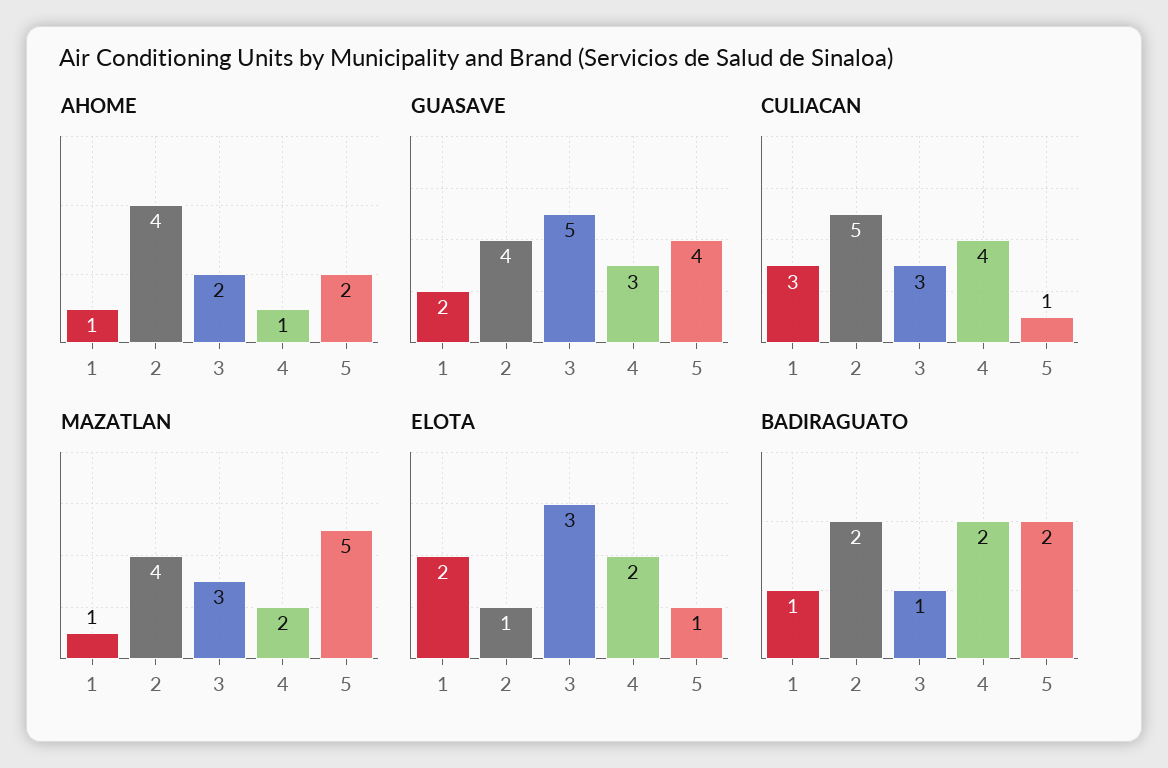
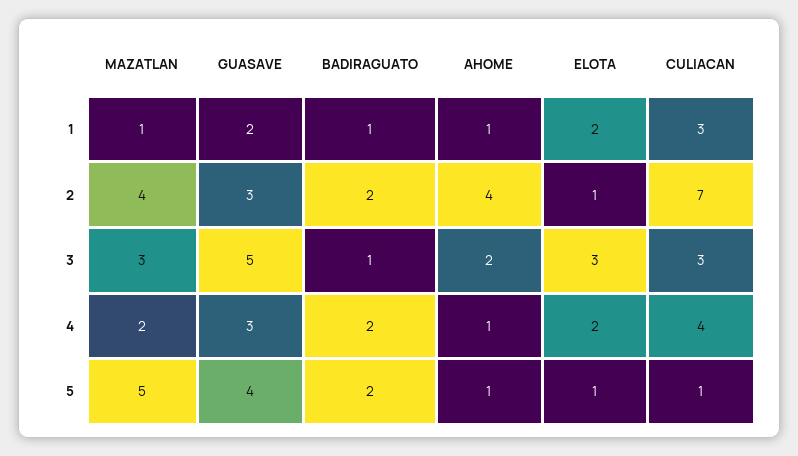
  {
    "AHOME": {
      "1": 1,
      "2": 4,
      "3": 2,
      "4": 1,
-     "5": 2
+     "5": 1
    },
    "GUASAVE": {
      "1": 2,
-     "2": 4,
+     "2": 3,
      "3": 5,
      "4": 3,
      "5": 4
    },
    "CULIACAN": {
      "1": 3,
-     "2": 5,
+     "2": 7,
      "3": 3,
      "4": 4,
      "5": 1
    },
    "MAZATLAN": {
      "1": 1,
      "2": 4,
      "3": 3,
      "4": 2,
      "5": 5
    },
    "ELOTA": {
      "1": 2,
      "2": 1,
      "3": 3,
      "4": 2,
      "5": 1
    },
    "BADIRAGUATO": {
      "1": 1,
      "2": 2,
      "3": 1,
      "4": 2,
      "5": 2
    }
  }

